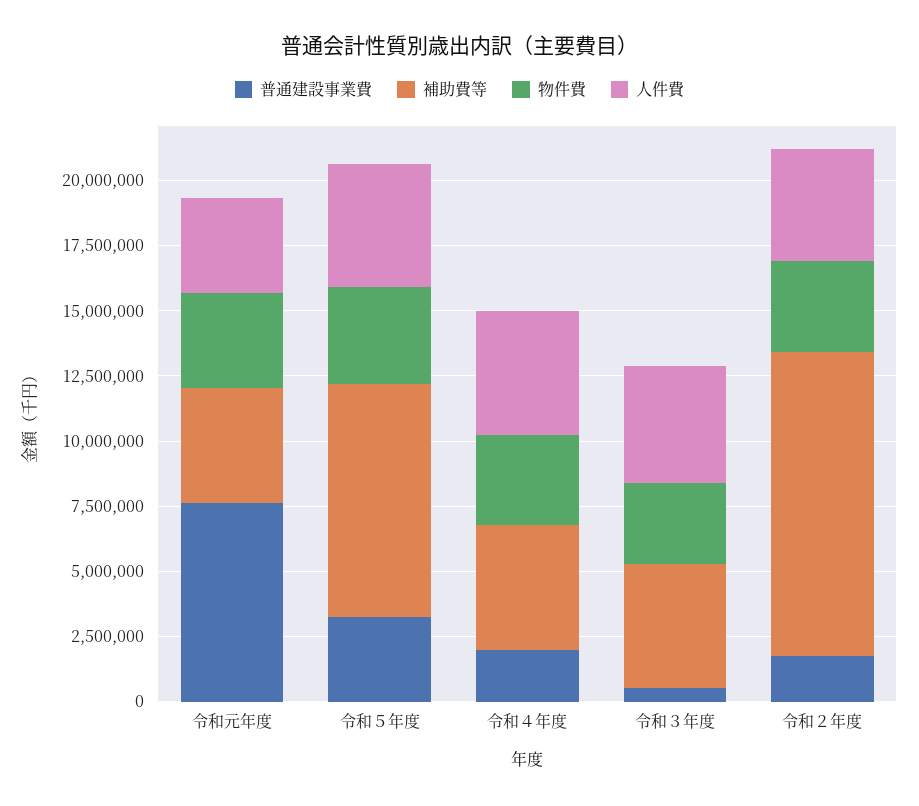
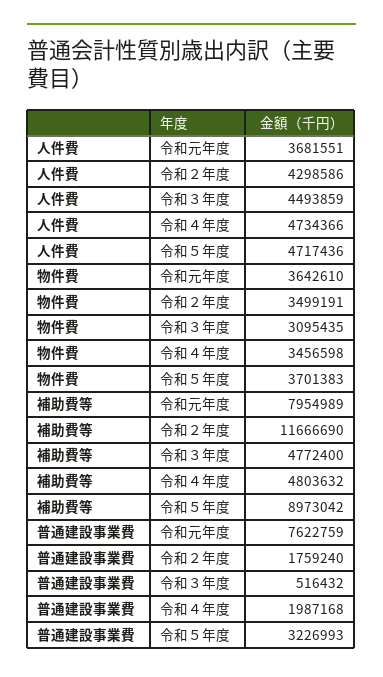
  {
    "普通建設事業費": {
      "令和元年度": 7622759,
      "令和５年度": 3226993,
      "令和４年度": 1987168,
      "令和３年度": 516432,
      "令和２年度": 1759240
    },
    "補助費等": {
-     "令和元年度": 4500000,
+     "令和元年度": 7954989,
      "令和５年度": 8973042,
      "令和４年度": 4803632,
      "令和３年度": 4772400,
      "令和２年度": 11666690
    },
    "物件費": {
      "令和元年度": 3642610,
      "令和５年度": 3701383,
      "令和４年度": 3456598,
      "令和３年度": 3095435,
      "令和２年度": 3499191
    },
    "人件費": {
      "令和元年度": 3681551,
      "令和５年度": 4717436,
      "令和４年度": 4734366,
      "令和３年度": 4493859,
      "令和２年度": 4298586
    }
  }

